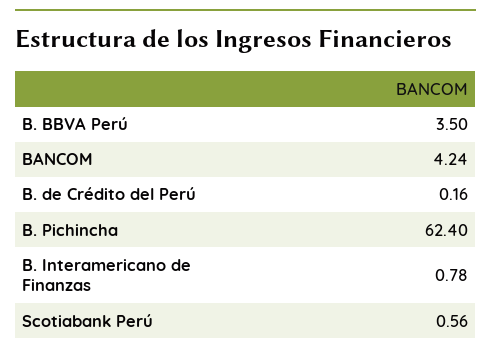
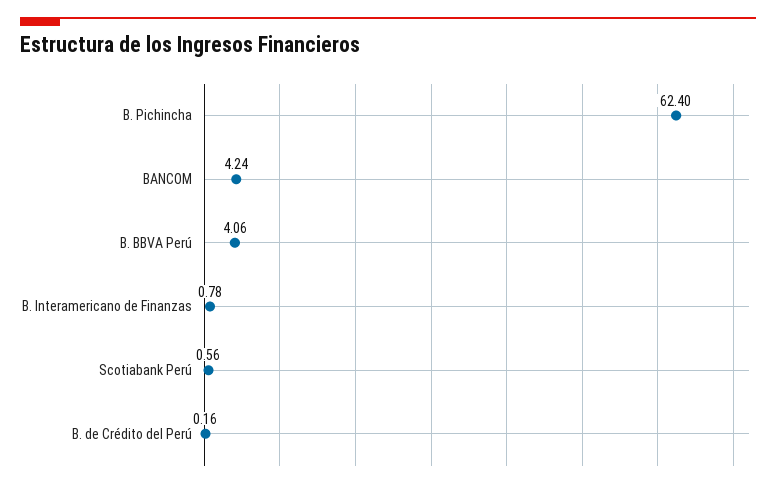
  {
-   "B. BBVA Perú": 3.5,
+   "B. BBVA Perú": 4.06,
    "BANCOM": 4.24,
    "B. de Crédito del Perú": 0.16,
    "B. Pichincha": 62.4,
    "B. Interamericano de Finanzas": 0.78,
    "Scotiabank Perú": 0.56
  }

